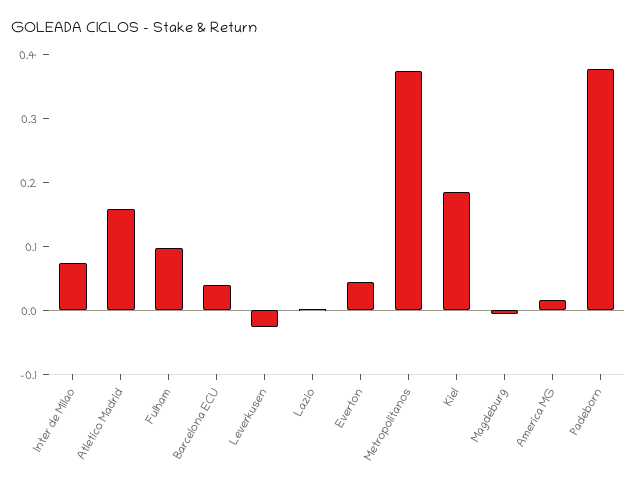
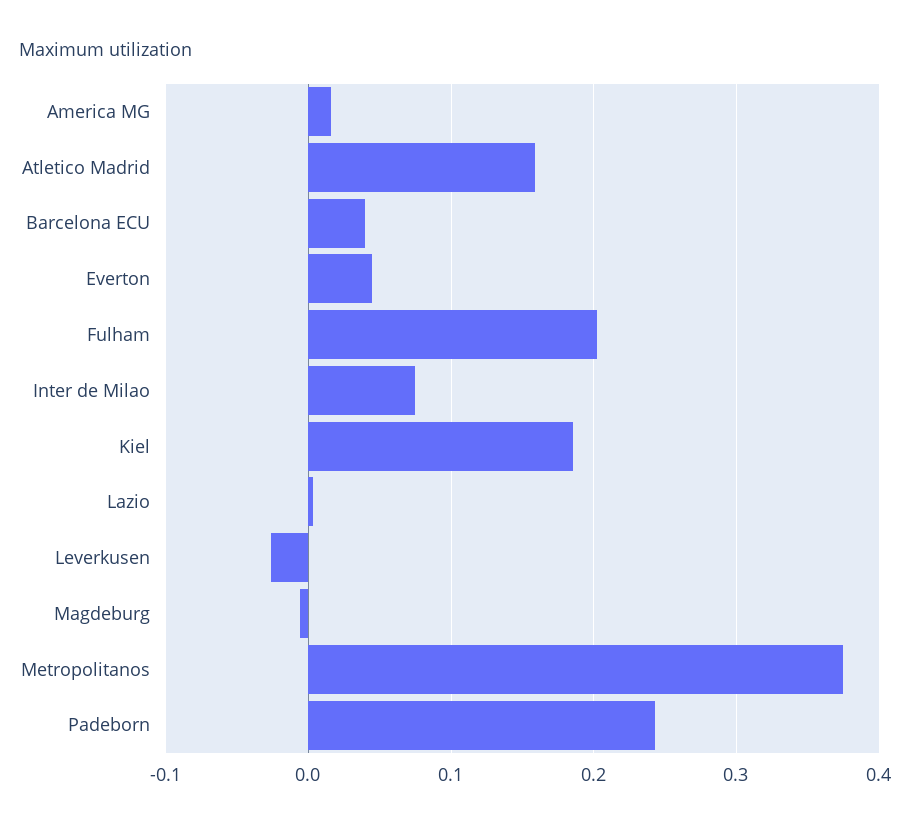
  {
    "Inter de Milao": 0.07,
    "Atletico Madrid": 0.16,
-   "Fulham": 0.1,
+   "Fulham": 0.2,
    "Barcelona ECU": 0.04,
    "Leverkusen": -0.03,
    "Lazio": 0,
    "Everton": 0.04,
    "Metropolitanos": 0.38,
    "Kiel": 0.19,
    "Magdeburg": -0.01,
    "America MG": 0.02,
-   "Padeborn": 0.38
+   "Padeborn": 0.24
  }

